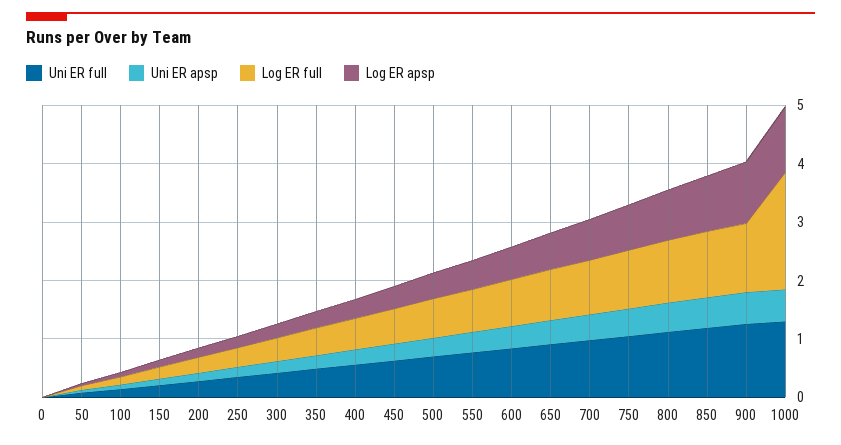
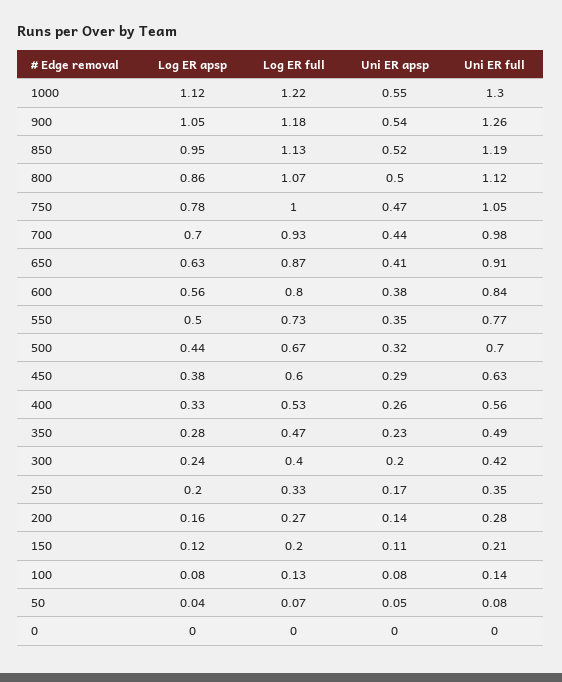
  {
    "Uni ER full": {
      "0": 0,
      "50": 0.08,
      "100": 0.14,
      "150": 0.21,
      "200": 0.28,
      "250": 0.35,
      "300": 0.42,
      "350": 0.49,
      "400": 0.56,
      "450": 0.63,
      "500": 0.7,
      "550": 0.77,
      "600": 0.84,
      "650": 0.91,
      "700": 0.98,
      "750": 1.05,
      "800": 1.12,
      "850": 1.19,
      "900": 1.26,
      "1000": 1.3
    },
    "Uni ER apsp": {
      "0": 0,
      "50": 0.05,
      "100": 0.08,
      "150": 0.11,
      "200": 0.14,
      "250": 0.17,
      "300": 0.2,
      "350": 0.23,
      "400": 0.26,
      "450": 0.29,
      "500": 0.32,
      "550": 0.35,
      "600": 0.38,
      "650": 0.41,
      "700": 0.44,
      "750": 0.47,
      "800": 0.5,
      "850": 0.52,
      "900": 0.54,
      "1000": 0.55
    },
    "Log ER full": {
      "0": 0,
      "50": 0.07,
      "100": 0.13,
      "150": 0.2,
      "200": 0.27,
      "250": 0.33,
      "300": 0.4,
      "350": 0.47,
      "400": 0.53,
      "450": 0.6,
      "500": 0.67,
      "550": 0.73,
      "600": 0.8,
      "650": 0.87,
      "700": 0.93,
      "750": 1,
      "800": 1.07,
      "850": 1.13,
      "900": 1.18,
-     "1000": 2
+     "1000": 1.22
    },
    "Log ER apsp": {
      "0": 0,
      "50": 0.04,
      "100": 0.08,
      "150": 0.12,
      "200": 0.16,
      "250": 0.2,
      "300": 0.24,
      "350": 0.28,
      "400": 0.33,
      "450": 0.38,
      "500": 0.44,
      "550": 0.5,
      "600": 0.56,
      "650": 0.63,
      "700": 0.7,
      "750": 0.78,
      "800": 0.86,
      "850": 0.95,
      "900": 1.05,
      "1000": 1.12
    }
  }

